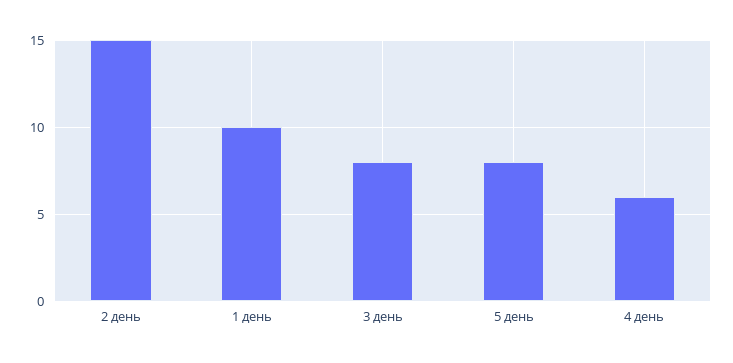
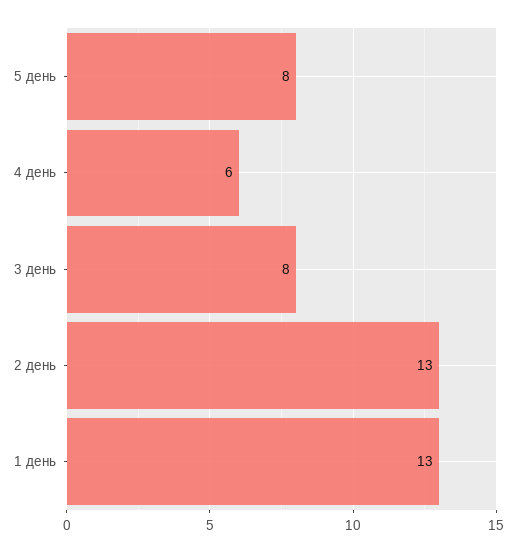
  {
-   "2 день": 15,
+   "2 день": 13,
-   "1 день": 10,
+   "1 день": 13,
    "3 день": 8,
    "5 день": 8,
    "4 день": 6
  }

